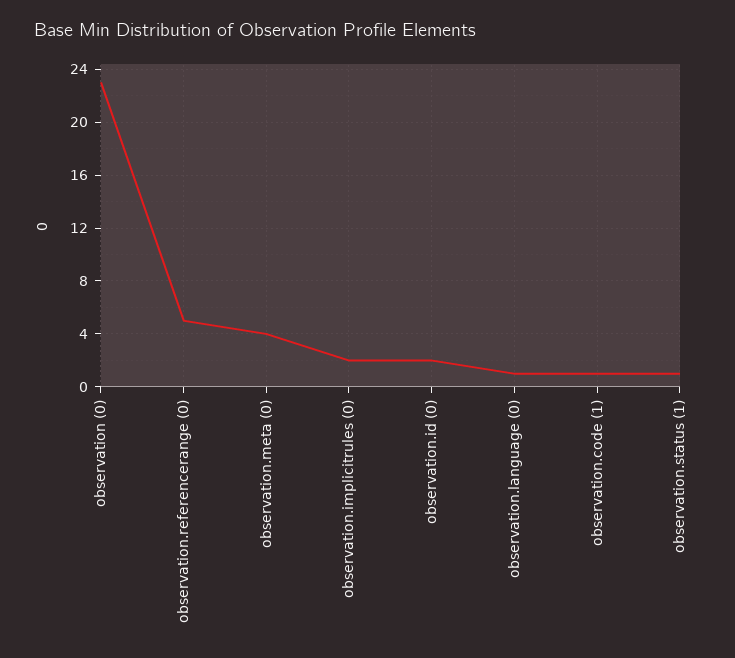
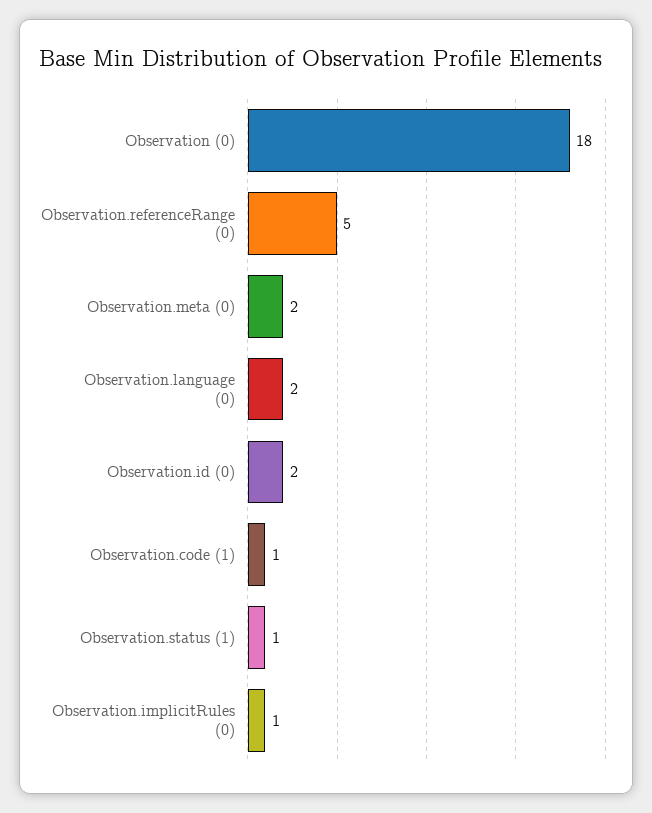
  {
-   "observation (0)": 23,
+   "observation (0)": 18,
    "observation.referencerange (0)": 5,
-   "observation.meta (0)": 4,
+   "observation.meta (0)": 2,
-   "observation.implicitrules (0)": 2,
+   "observation.implicitrules (0)": 1,
    "observation.id (0)": 2,
-   "observation.language (0)": 1,
+   "observation.language (0)": 2,
    "observation.code (1)": 1,
    "observation.status (1)": 1
  }

